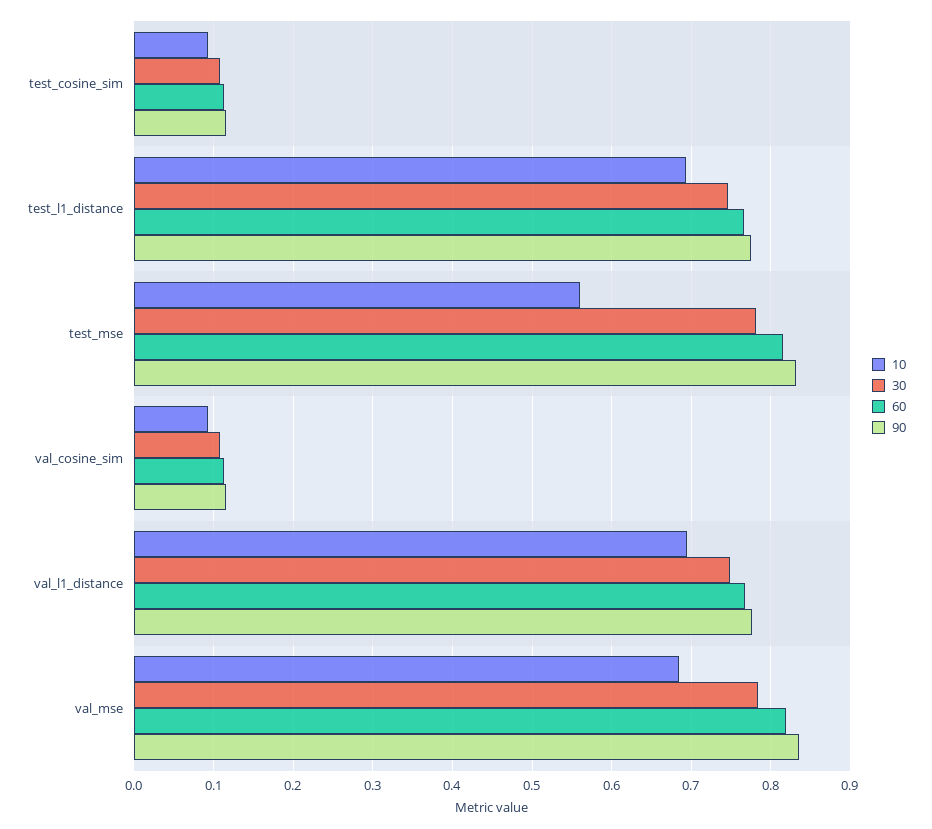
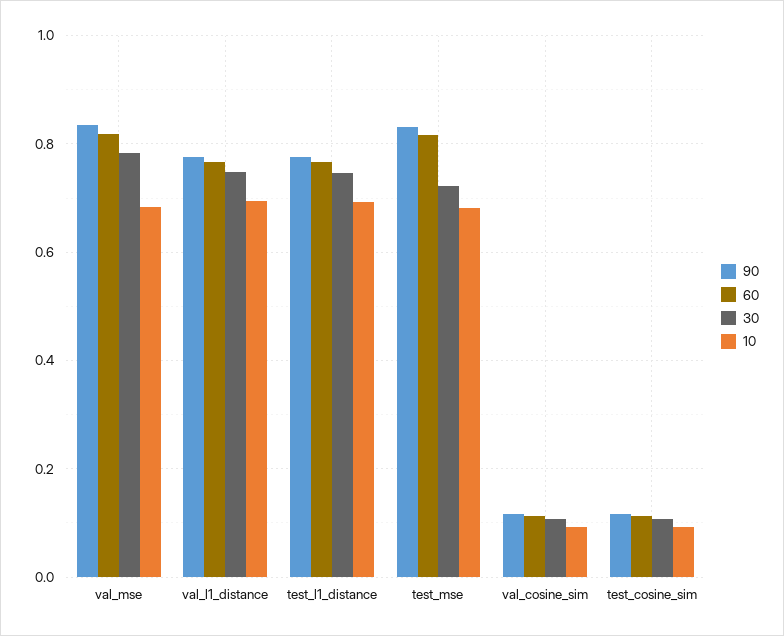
  {
    "10": {
      "test_cosine_sim": 0.09,
      "test_l1_distance": 0.69,
-     "test_mse": 0.56,
+     "test_mse": 0.68,
      "val_cosine_sim": 0.09,
      "val_l1_distance": 0.69,
      "val_mse": 0.68
    },
    "30": {
      "test_cosine_sim": 0.11,
      "test_l1_distance": 0.75,
-     "test_mse": 0.78,
+     "test_mse": 0.72,
      "val_cosine_sim": 0.11,
      "val_l1_distance": 0.75,
      "val_mse": 0.78
    },
    "60": {
      "test_cosine_sim": 0.11,
      "test_l1_distance": 0.77,
      "test_mse": 0.82,
      "val_cosine_sim": 0.11,
      "val_l1_distance": 0.77,
      "val_mse": 0.82
    },
    "90": {
      "test_cosine_sim": 0.12,
      "test_l1_distance": 0.77,
      "test_mse": 0.83,
      "val_cosine_sim": 0.12,
      "val_l1_distance": 0.78,
      "val_mse": 0.84
    }
  }

